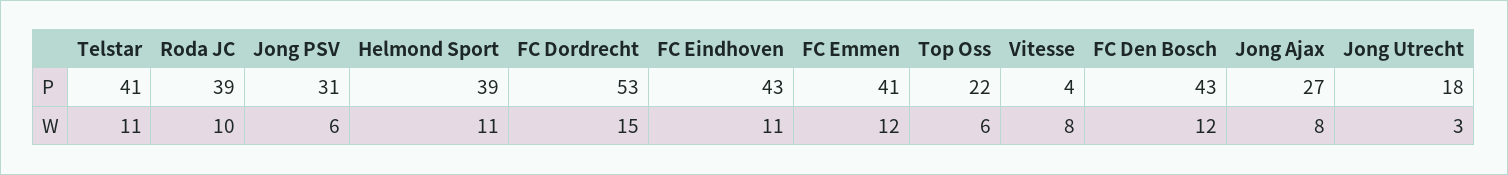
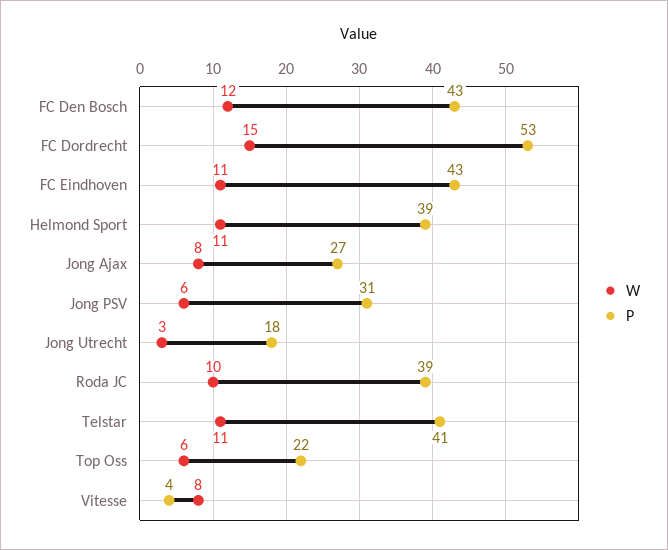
  {
    "P": {
      "Telstar": 41,
      "Roda JC": 39,
      "Jong PSV": 31,
      "Helmond Sport": 39,
      "FC Dordrecht": 53,
      "FC Eindhoven": 43,
-     "FC Emmen": 41,
      "Top Oss": 22,
      "Vitesse": 4,
      "FC Den Bosch": 43,
      "Jong Ajax": 27,
      "Jong Utrecht": 18
    },
    "W": {
      "Telstar": 11,
      "Roda JC": 10,
      "Jong PSV": 6,
      "Helmond Sport": 11,
      "FC Dordrecht": 15,
      "FC Eindhoven": 11,
-     "FC Emmen": 12,
      "Top Oss": 6,
      "Vitesse": 8,
      "FC Den Bosch": 12,
      "Jong Ajax": 8,
      "Jong Utrecht": 3
    }
  }

